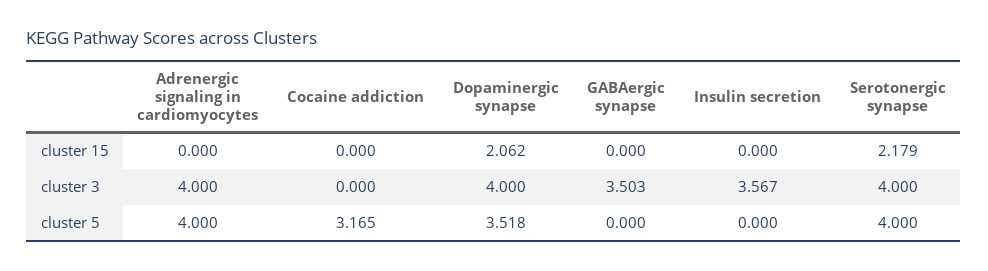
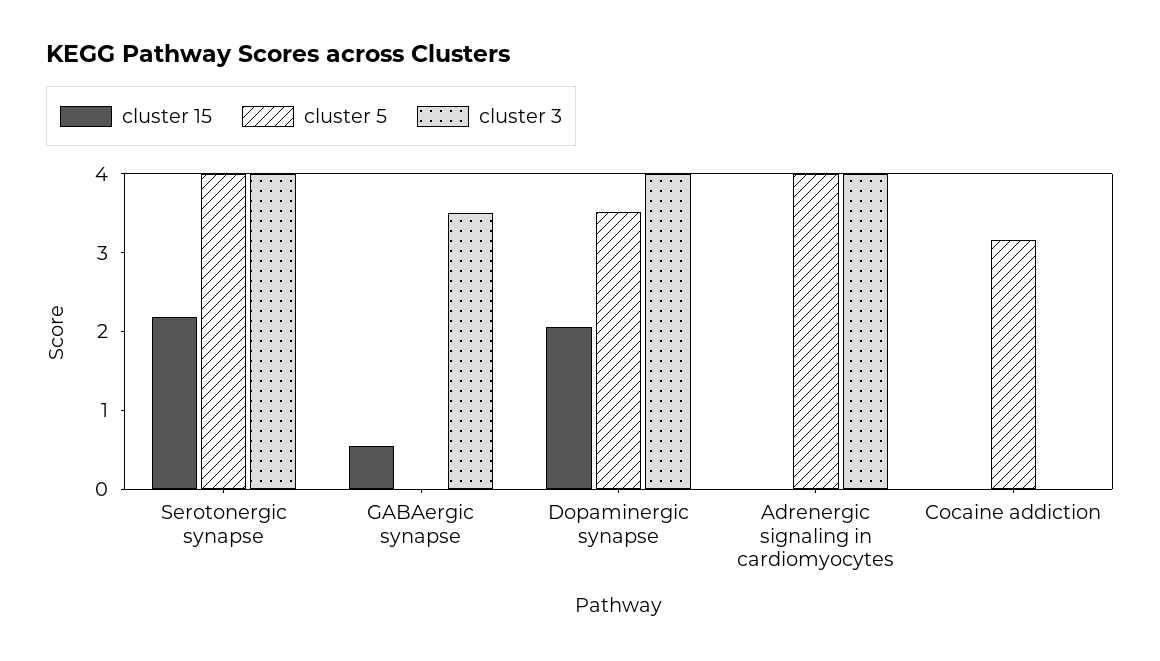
  {
    "cluster 15": {
      "Adrenergic signaling in cardiomyocytes": 0,
      "Cocaine addiction": 0,
      "Dopaminergic synapse": 2.062,
-     "GABAergic synapse": 0,
+     "GABAergic synapse": 0.6,
-     "Insulin secretion": 0,
      "Serotonergic synapse": 2.179
    },
    "cluster 3": {
      "Adrenergic signaling in cardiomyocytes": 4,
      "Cocaine addiction": 0,
      "Dopaminergic synapse": 4,
      "GABAergic synapse": 3.503,
-     "Insulin secretion": 3.567,
      "Serotonergic synapse": 4
    },
    "cluster 5": {
      "Adrenergic signaling in cardiomyocytes": 4,
      "Cocaine addiction": 3.165,
      "Dopaminergic synapse": 3.518,
      "GABAergic synapse": 0,
-     "Insulin secretion": 0,
      "Serotonergic synapse": 4
    }
  }

